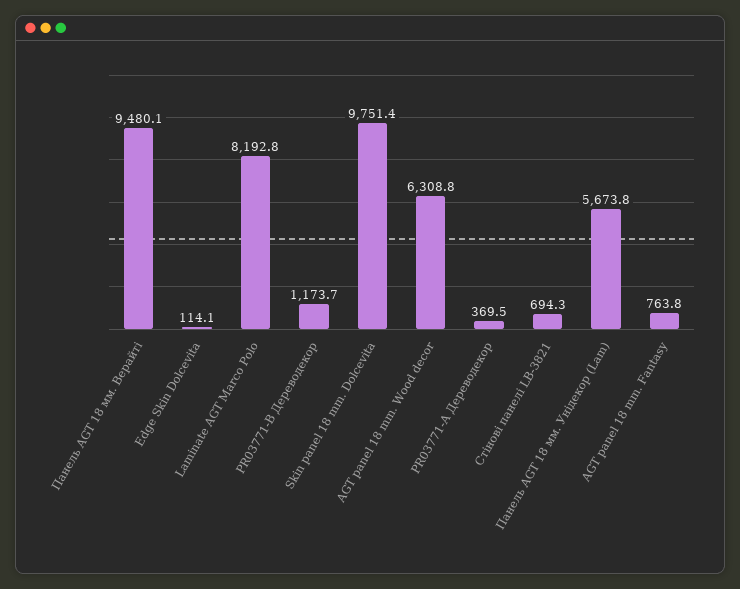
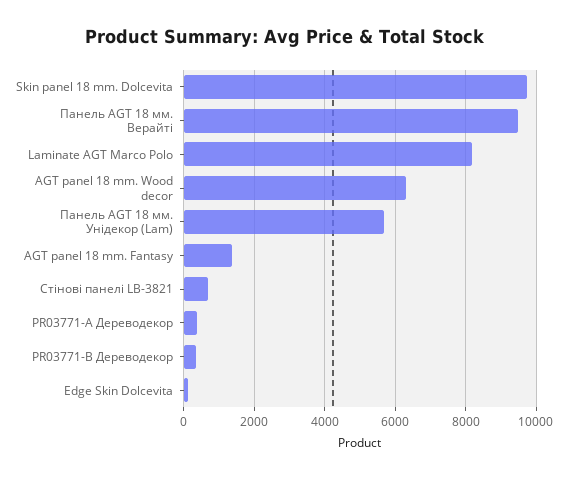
  {
    "Панель AGT 18 мм. Верайті": 9480.1,
    "Edge Skin Dolcevita": 114.1,
    "Laminate AGT Marco Polo": 8192.8,
-   "PR03771-B Дереводекор": 1173.7,
+   "PR03771-B Дереводекор": 400,
    "Skin panel 18 mm. Dolcevita": 9751.4,
    "AGT panel 18 mm. Wood decor": 6308.8,
    "PR03771-А Дереводекор": 369.5,
    "Стінові панелі LB-3821": 694.3,
    "Панель AGT 18 мм. Унідекор (Lam)": 5673.8,
-   "AGT panel 18 mm. Fantasy": 763.8
+   "AGT panel 18 mm. Fantasy": 1400
  }

